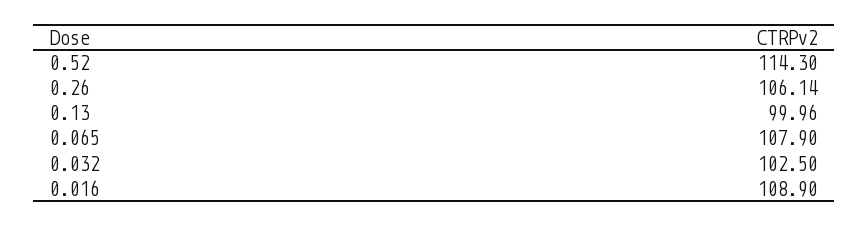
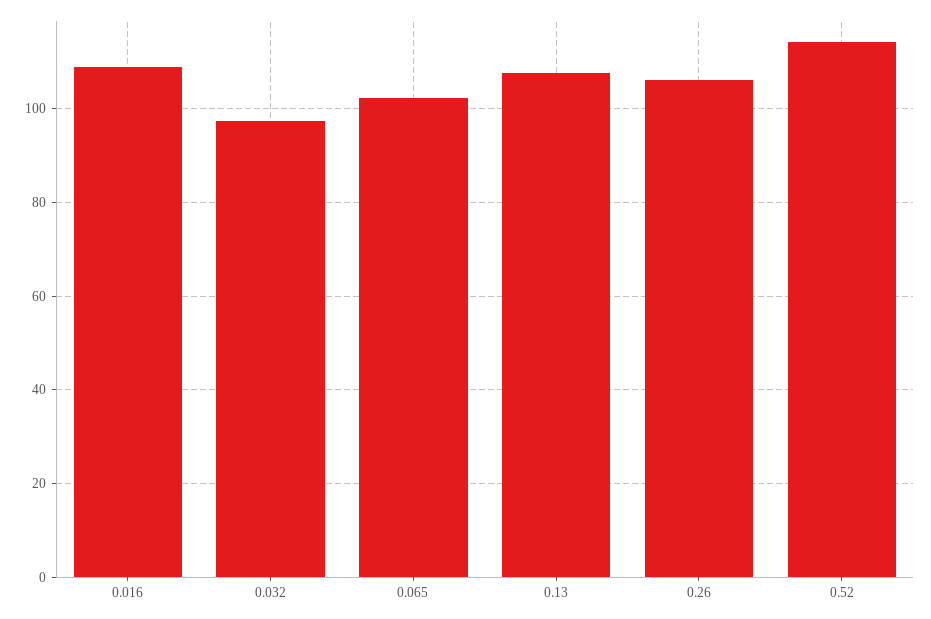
  {
    "0.52": 114.3,
    "0.26": 106.14,
-   "0.13": 99.96,
+   "0.13": 108,
-   "0.065": 107.9,
+   "0.065": 102,
-   "0.032": 102.5,
+   "0.032": 98,
    "0.016": 108.9
  }

